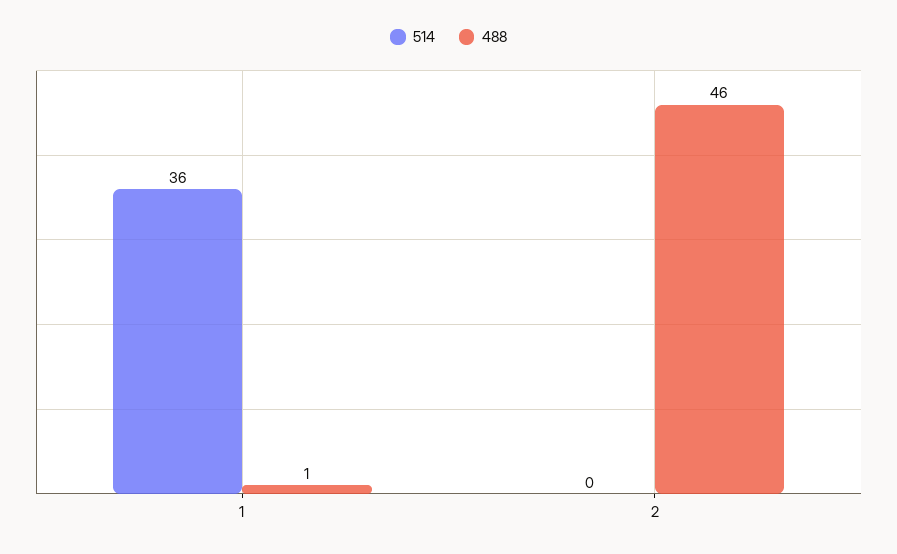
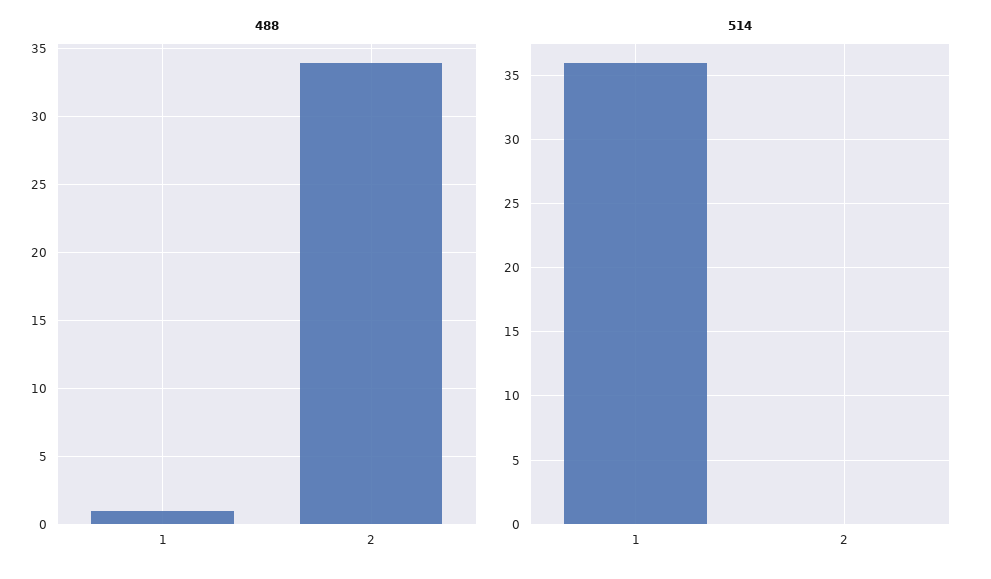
  {
    "514": {
      "1": 36,
      "2": 0
    },
    "488": {
      "1": 1,
-     "2": 46
+     "2": 34
    }
  }

